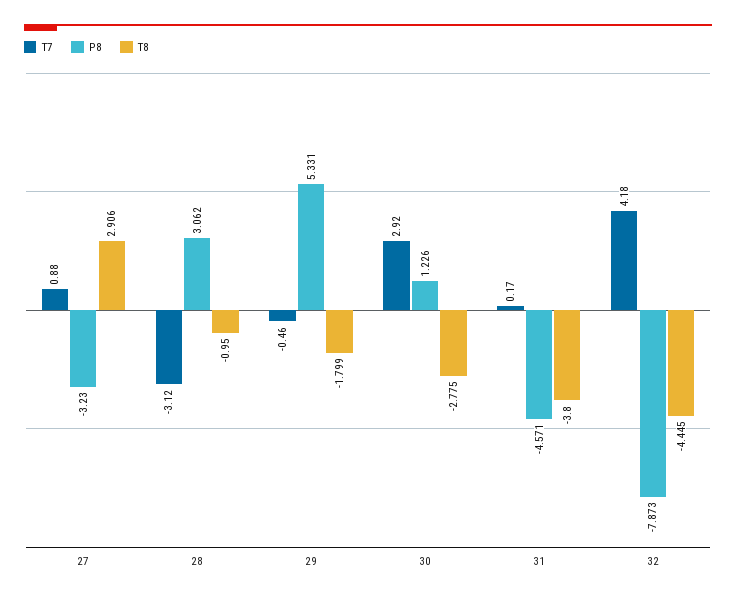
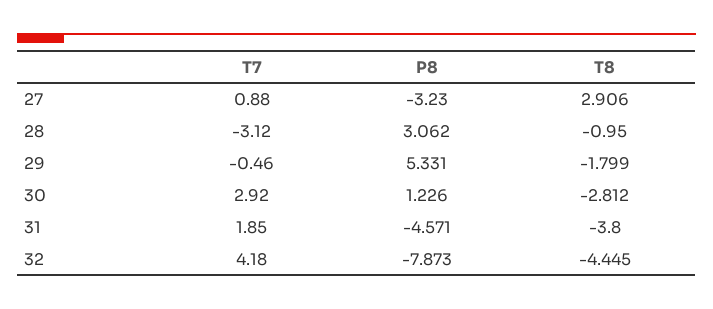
  {
    "T7": {
      "27": 0.88,
      "28": -3.12,
      "29": -0.46,
      "30": 2.92,
-     "31": 0.17,
+     "31": 1.85,
      "32": 4.18
    },
    "P8": {
      "27": -3.23,
      "28": 3.062,
      "29": 5.331,
      "30": 1.226,
      "31": -4.571,
      "32": -7.873
    },
    "T8": {
      "27": 2.906,
      "28": -0.95,
      "29": -1.799,
-     "30": -2.775,
+     "30": -2.812,
      "31": -3.8,
      "32": -4.445
    }
  }

